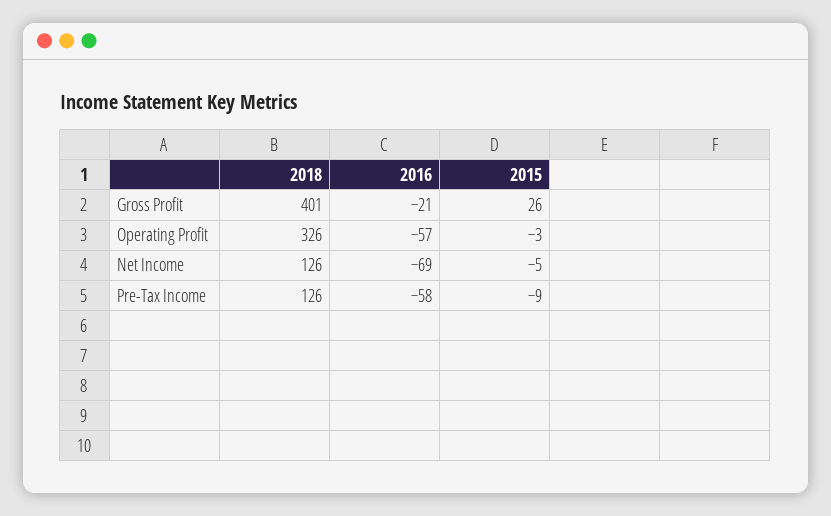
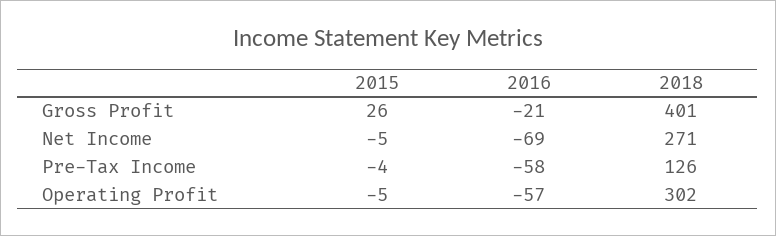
  {
    "2018": {
      "Gross Profit": 401,
-     "Operating Profit": 326,
+     "Operating Profit": 302,
-     "Net Income": 126,
+     "Net Income": 271,
      "Pre-Tax Income": 126
    },
    "2016": {
      "Gross Profit": -21,
      "Operating Profit": -57,
      "Net Income": -69,
      "Pre-Tax Income": -58
    },
    "2015": {
      "Gross Profit": 26,
-     "Operating Profit": -3,
+     "Operating Profit": -5,
      "Net Income": -5,
-     "Pre-Tax Income": -9
+     "Pre-Tax Income": -4
    }
  }

